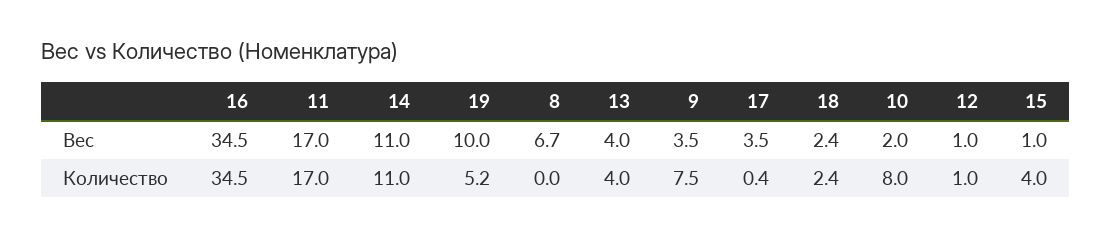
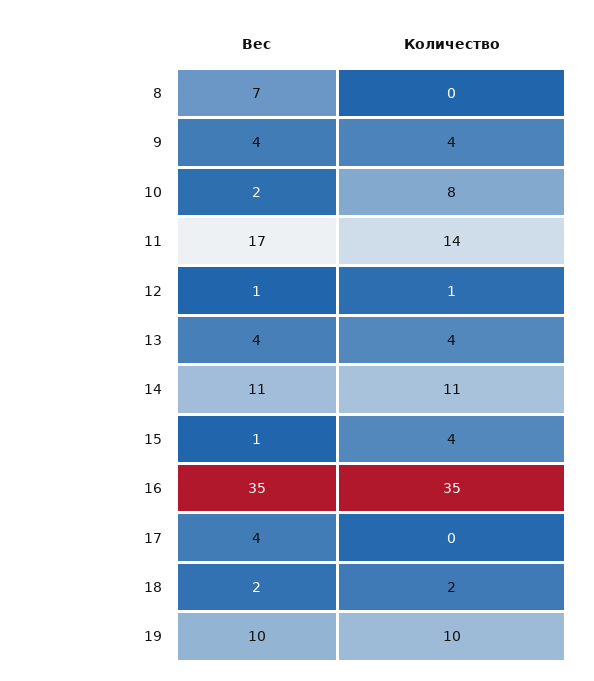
  {
    "16": {
      "Вес": 34.5,
      "Количество": 34.5
    },
    "11": {
      "Вес": 17,
-     "Количество": 17
+     "Количество": 14
    },
    "14": {
      "Вес": 11,
      "Количество": 11
    },
    "19": {
      "Вес": 10,
-     "Количество": 5.2
+     "Количество": 10
    },
    "8": {
      "Вес": 6.7,
      "Количество": 0
    },
    "13": {
      "Вес": 4,
      "Количество": 4
    },
    "9": {
      "Вес": 3.5,
-     "Количество": 7.5
+     "Количество": 4
    },
    "17": {
      "Вес": 3.5,
      "Количество": 0.4
    },
    "18": {
      "Вес": 2.4,
      "Количество": 2.4
    },
    "10": {
      "Вес": 2,
      "Количество": 8
    },
    "12": {
      "Вес": 1,
      "Количество": 1
    },
    "15": {
      "Вес": 1,
      "Количество": 4
    }
  }

